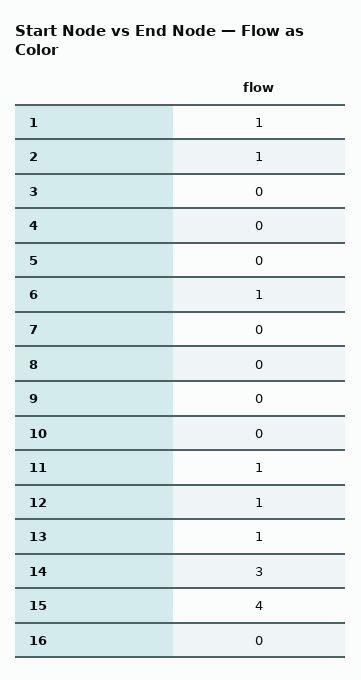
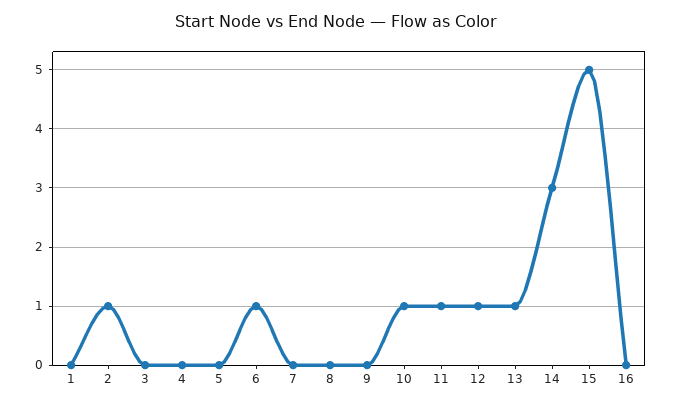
  {
-   "1": 1,
+   "1": 0,
    "2": 1,
    "3": 0,
    "4": 0,
    "5": 0,
    "6": 1,
    "7": 0,
    "8": 0,
    "9": 0,
-   "10": 0,
+   "10": 1,
    "11": 1,
    "12": 1,
    "13": 1,
    "14": 3,
-   "15": 4,
+   "15": 5,
    "16": 0
  }

